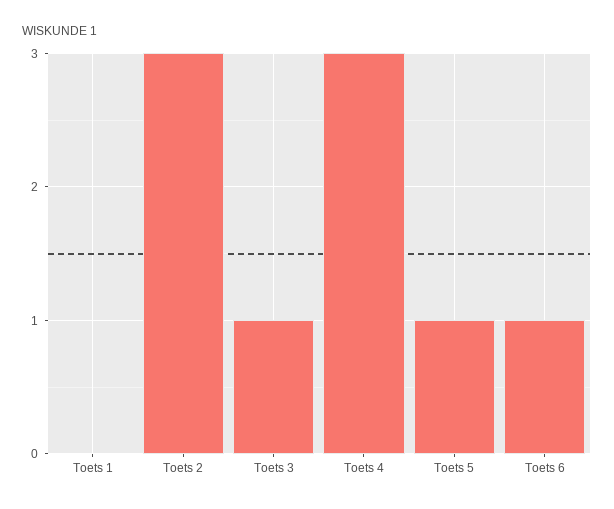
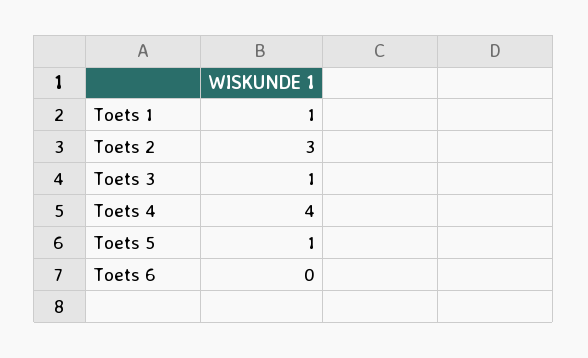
  {
-   "Toets 1": 0,
+   "Toets 1": 1,
    "Toets 2": 3,
    "Toets 3": 1,
-   "Toets 4": 3,
+   "Toets 4": 4,
    "Toets 5": 1,
-   "Toets 6": 1
+   "Toets 6": 0
  }

